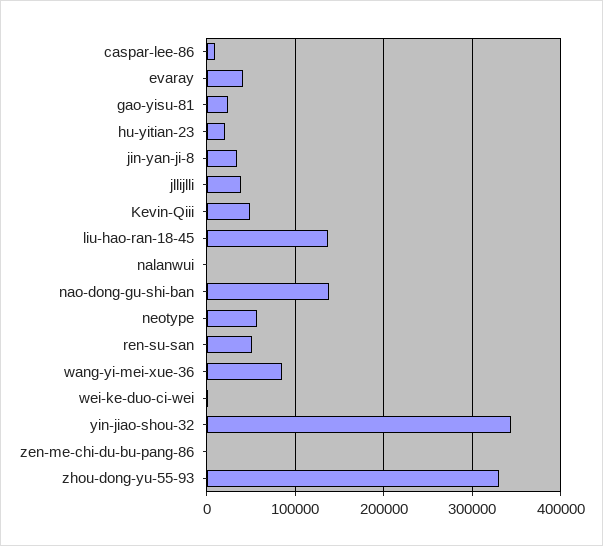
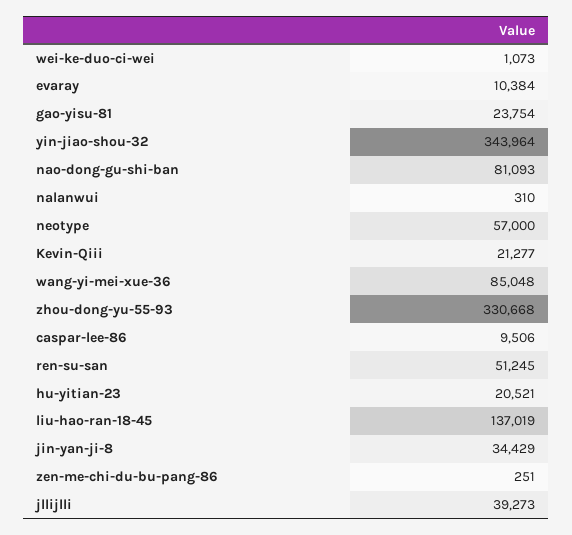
  {
    "caspar-lee-86": 9506,
-   "evaray": 40000,
+   "evaray": 10384,
    "gao-yisu-81": 23754,
    "hu-yitian-23": 20521,
    "jin-yan-ji-8": 34429,
    "jllijlli": 39273,
-   "Kevin-Qiii": 50000,
+   "Kevin-Qiii": 21277,
    "liu-hao-ran-18-45": 137019,
    "nalanwui": 310,
-   "nao-dong-gu-shi-ban": 140000,
+   "nao-dong-gu-shi-ban": 81093,
    "neotype": 57000,
    "ren-su-san": 51245,
    "wang-yi-mei-xue-36": 85048,
    "wei-ke-duo-ci-wei": 1073,
    "yin-jiao-shou-32": 343964,
    "zen-me-chi-du-bu-pang-86": 251,
    "zhou-dong-yu-55-93": 330668
  }

